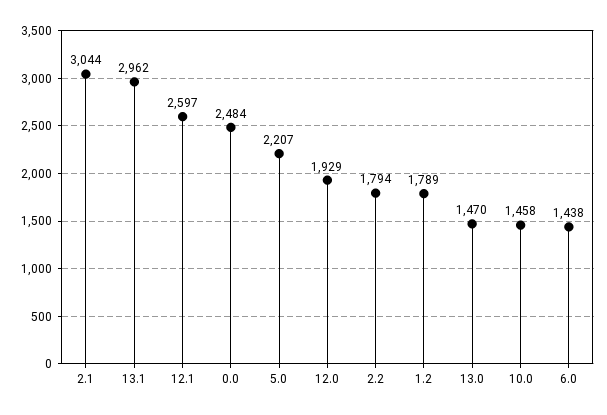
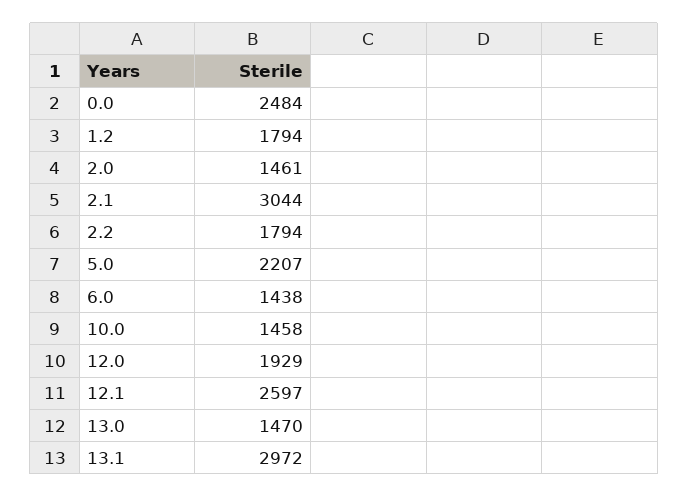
  {
    "2.1": 3044,
-   "13.1": 2962,
+   "13.1": 2972,
    "12.1": 2597,
    "0.0": 2484,
    "5.0": 2207,
    "12.0": 1929,
    "2.2": 1794,
-   "1.2": 1789,
+   "1.2": 1794,
    "13.0": 1470,
    "10.0": 1458,
-   "6.0": 1438
+   "6.0": 1438,
+   "2.0": 1461
  }

